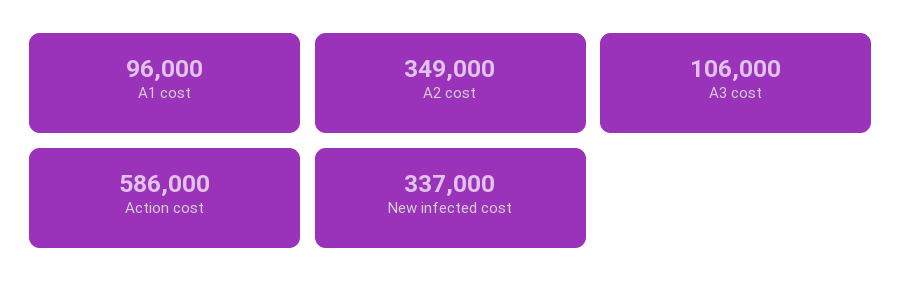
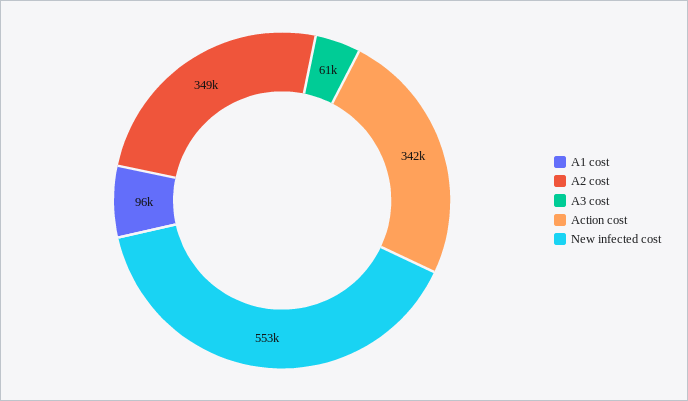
  {
    "A1 cost": 96000,
    "A2 cost": 349000,
-   "A3 cost": 106000,
+   "A3 cost": 61000,
-   "Action cost": 586000,
+   "Action cost": 342000,
-   "New infected cost": 337000
+   "New infected cost": 553000
  }

